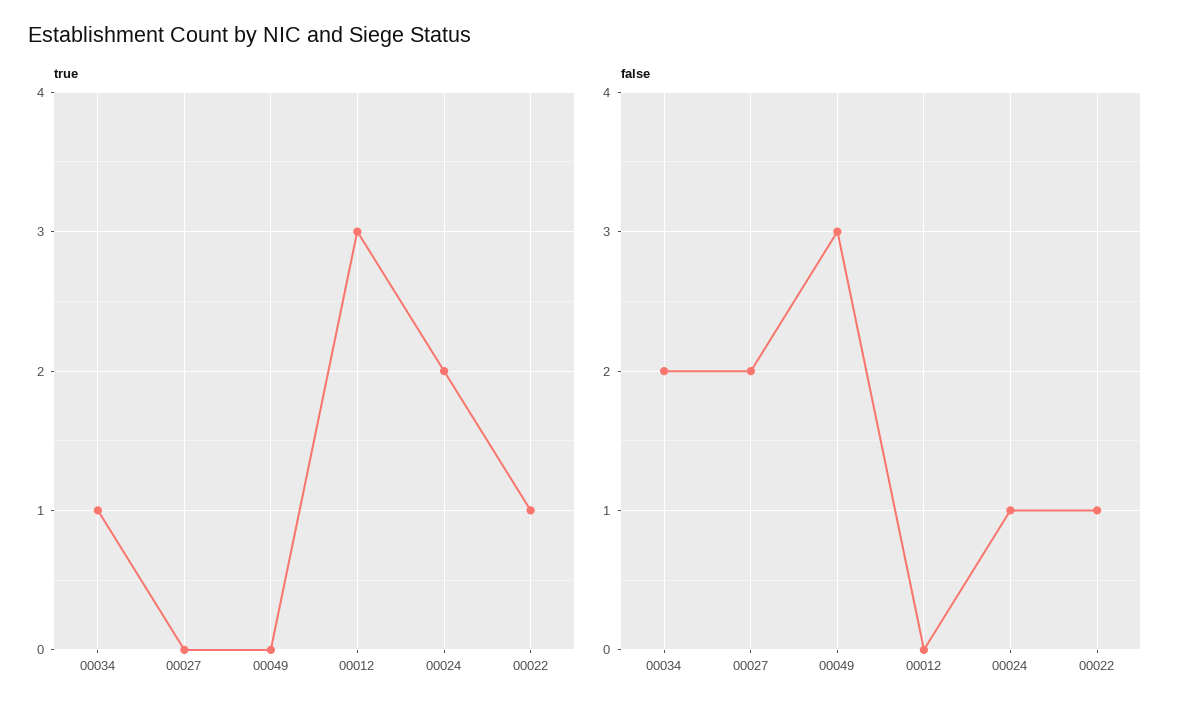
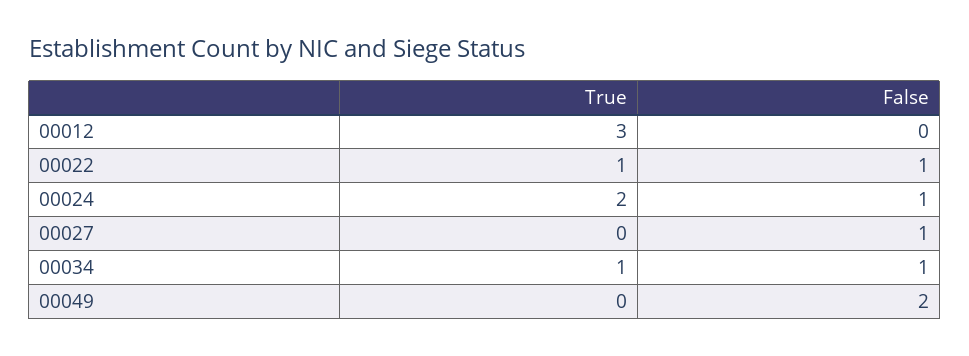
  {
    "true": {
      "00034": 1,
      "00027": 0,
      "00049": 0,
      "00012": 3,
      "00024": 2,
      "00022": 1
    },
    "false": {
-     "00034": 2,
+     "00034": 1,
-     "00027": 2,
+     "00027": 1,
-     "00049": 3,
+     "00049": 2,
      "00012": 0,
      "00024": 1,
      "00022": 1
    }
  }

